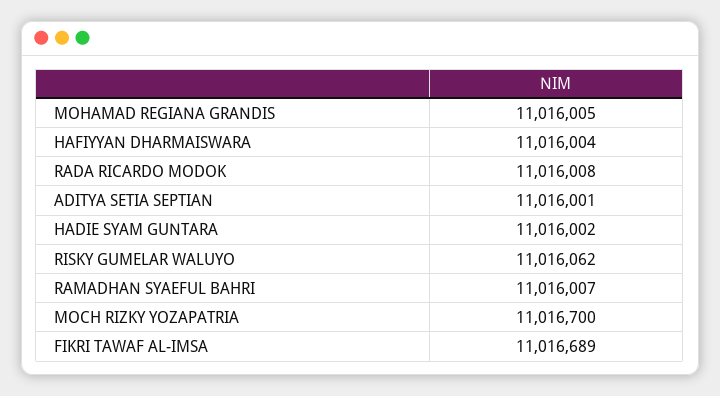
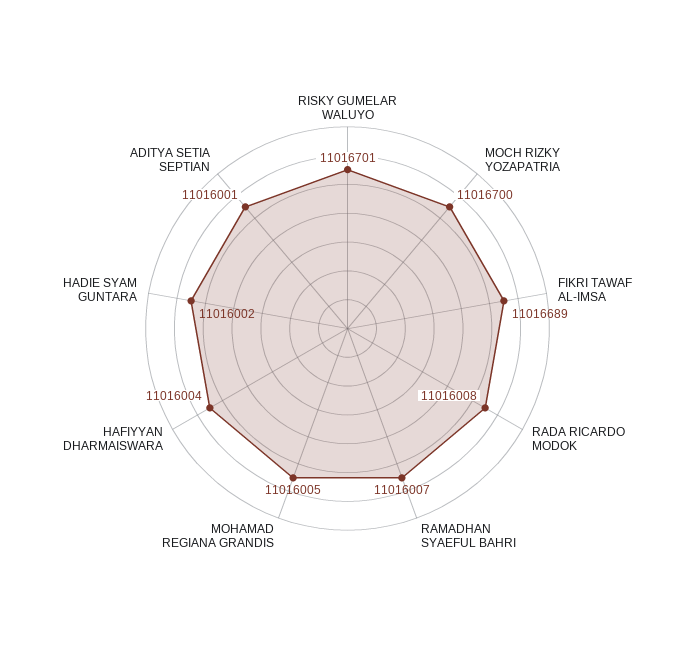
  {
    "MOHAMAD REGIANA GRANDIS": 11016005,
    "HAFIYYAN DHARMAISWARA": 11016004,
    "RADA RICARDO MODOK": 11016008,
    "ADITYA SETIA SEPTIAN": 11016001,
    "HADIE SYAM GUNTARA": 11016002,
-   "RISKY GUMELAR WALUYO": 11016062,
+   "RISKY GUMELAR WALUYO": 11016701,
    "RAMADHAN SYAEFUL BAHRI": 11016007,
    "MOCH RIZKY YOZAPATRIA": 11016700,
    "FIKRI TAWAF AL-IMSA": 11016689
  }

